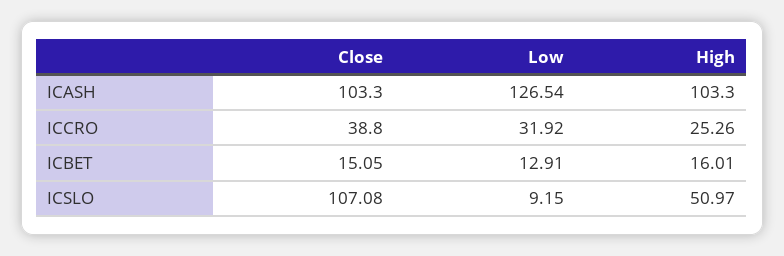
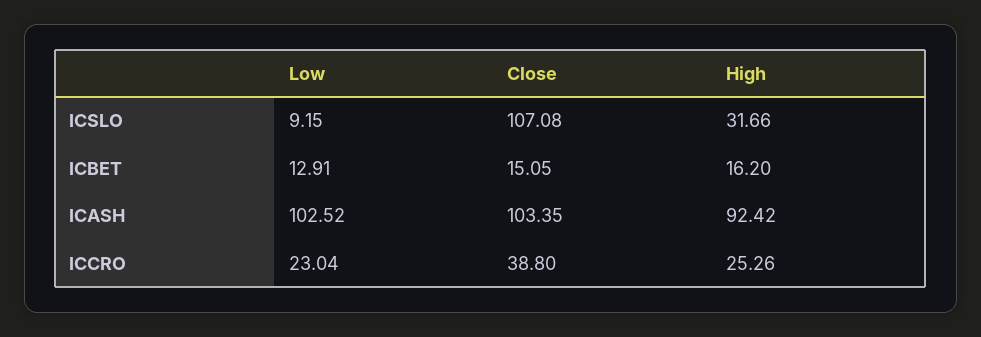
  {
    "Close": {
-     "ICASH": 103.3,
+     "ICASH": 103.35,
      "ICCRO": 38.8,
      "ICBET": 15.05,
      "ICSLO": 107.08
    },
    "Low": {
-     "ICASH": 126.54,
+     "ICASH": 102.52,
-     "ICCRO": 31.92,
+     "ICCRO": 23.04,
      "ICBET": 12.91,
      "ICSLO": 9.15
    },
    "High": {
-     "ICASH": 103.3,
+     "ICASH": 92.42,
      "ICCRO": 25.26,
-     "ICBET": 16.01,
+     "ICBET": 16.2,
-     "ICSLO": 50.97
+     "ICSLO": 31.66
    }
  }

